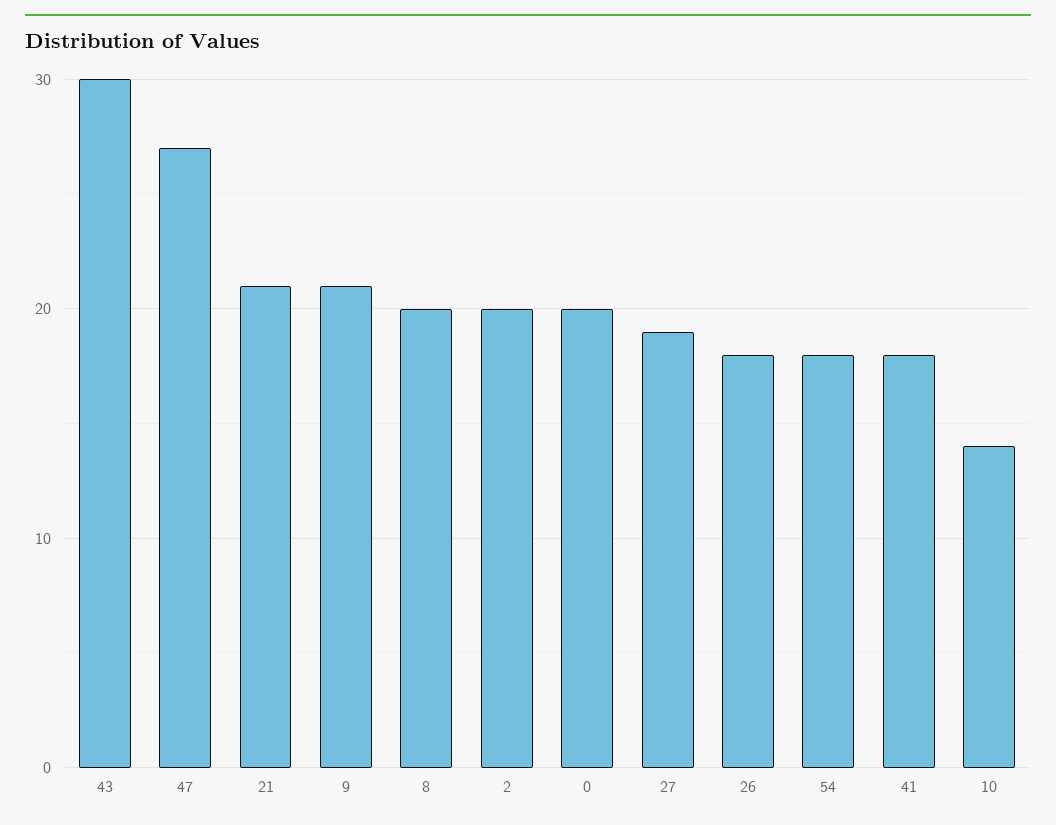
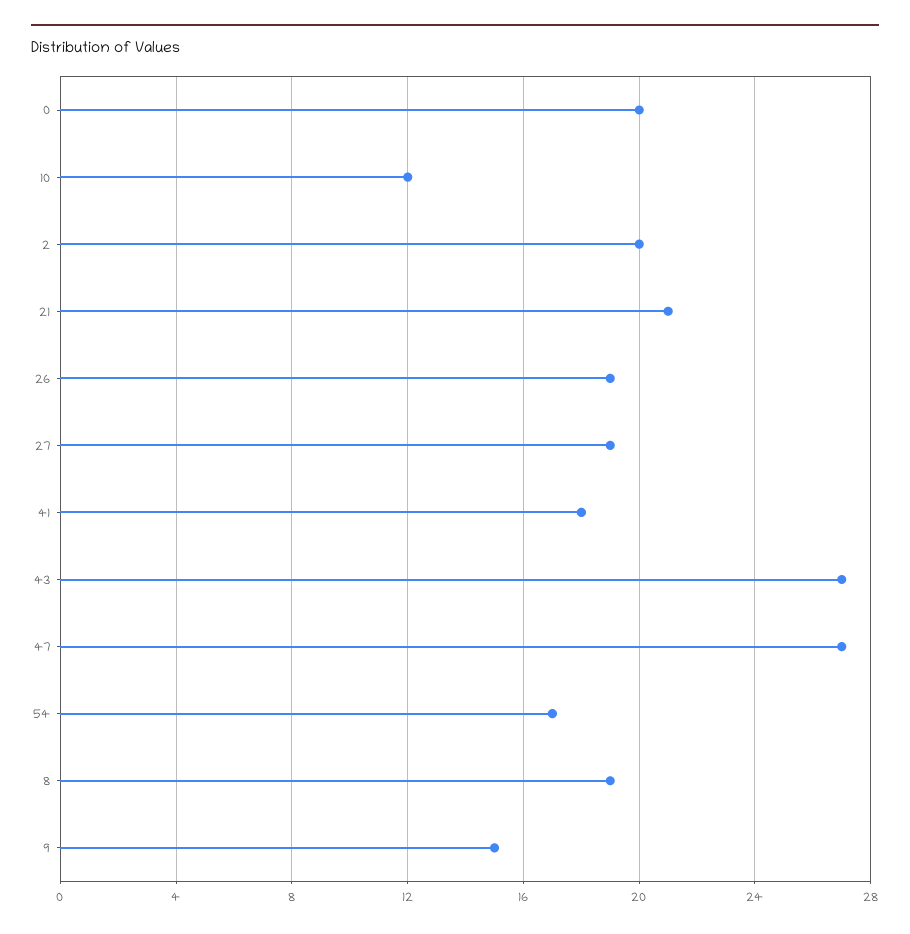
  {
-   "43": 30,
+   "43": 27,
    "47": 27,
    "21": 21,
-   "9": 21,
+   "9": 15,
-   "8": 20,
+   "8": 19,
    "2": 20,
    "0": 20,
    "27": 19,
-   "26": 18,
+   "26": 19,
-   "54": 18,
+   "54": 17,
    "41": 18,
-   "10": 14
+   "10": 12
  }

